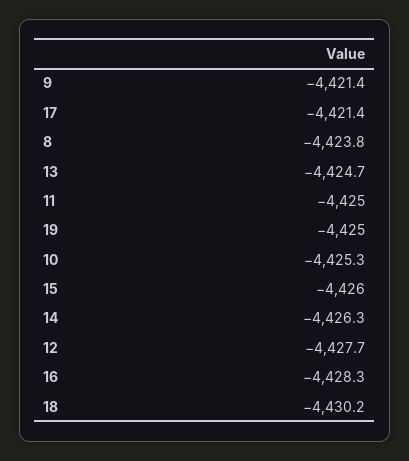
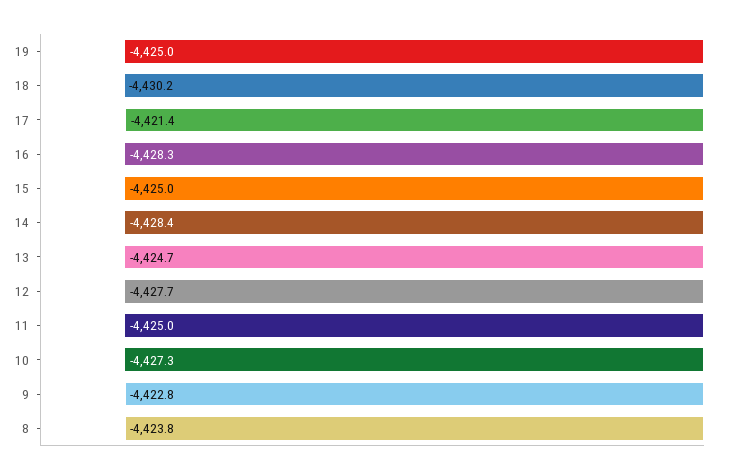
  {
-   "9": -4421.4,
+   "9": -4422.8,
    "17": -4421.4,
    "8": -4423.8,
    "13": -4424.7,
    "11": -4425,
    "19": -4425,
-   "10": -4425.3,
+   "10": -4427.3,
-   "15": -4426,
+   "15": -4425,
-   "14": -4426.3,
+   "14": -4428.4,
    "12": -4427.7,
    "16": -4428.3,
    "18": -4430.2
  }

